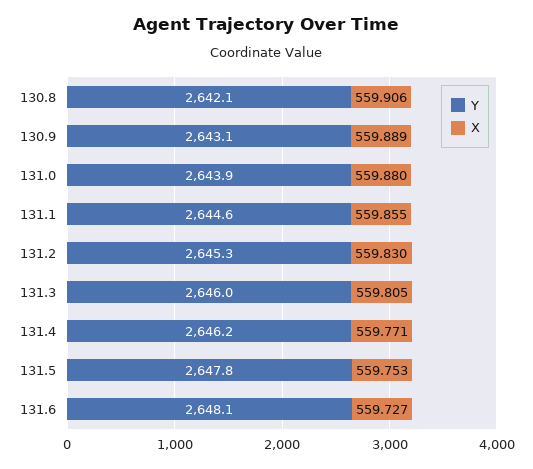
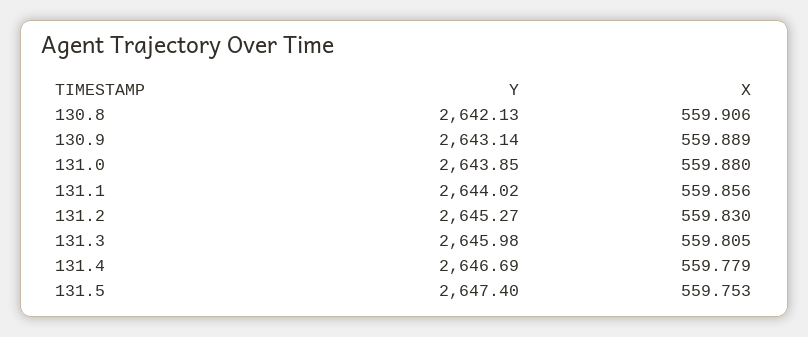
  {
    "Y": {
      "130.8": 2642.13,
      "130.9": 2643.14,
      "131.0": 2643.85,
-     "131.1": 2644.6,
+     "131.1": 2644.02,
      "131.2": 2645.27,
      "131.3": 2645.98,
-     "131.4": 2646.2,
+     "131.4": 2646.69,
-     "131.5": 2647.8,
+     "131.5": 2647.4
-     "131.6": 2648.1
    },
    "X": {
      "130.8": 559.906,
      "130.9": 559.889,
      "131.0": 559.88,
-     "131.1": 559.855,
+     "131.1": 559.856,
      "131.2": 559.83,
      "131.3": 559.805,
-     "131.4": 559.771,
+     "131.4": 559.779,
-     "131.5": 559.753,
+     "131.5": 559.753
-     "131.6": 559.727
    }
  }

